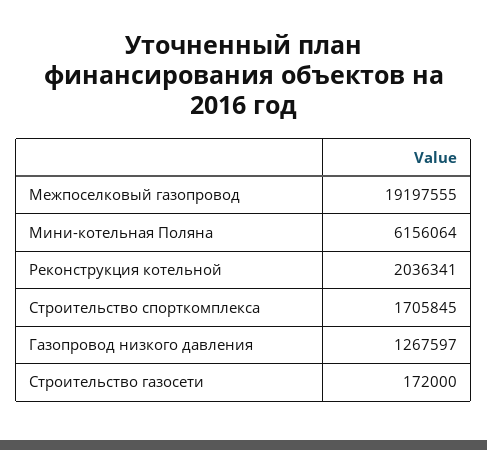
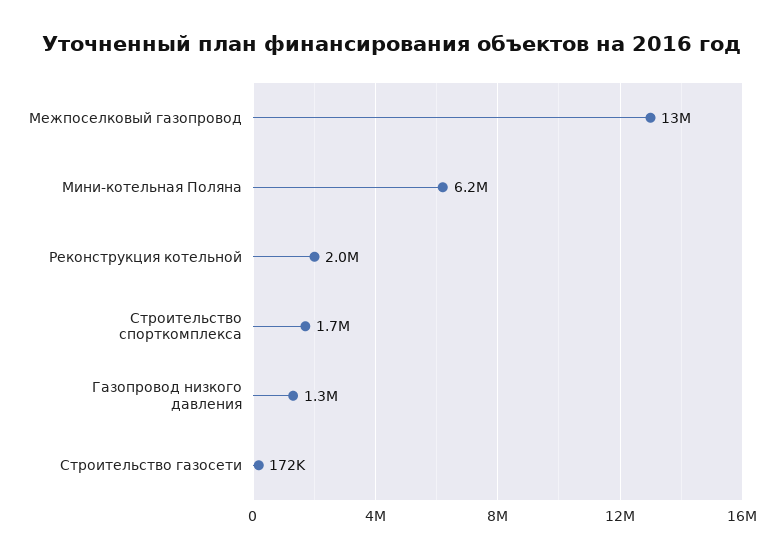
  {
-   "Межпоселковый газопровод": 19197555,
+   "Межпоселковый газопровод": 13000000,
    "Мини-котельная Поляна": 6156064,
    "Реконструкция котельной": 2036341,
    "Строительство спорткомплекса": 1705845,
    "Газопровод низкого давления": 1267597,
    "Строительство газосети": 172000
  }

